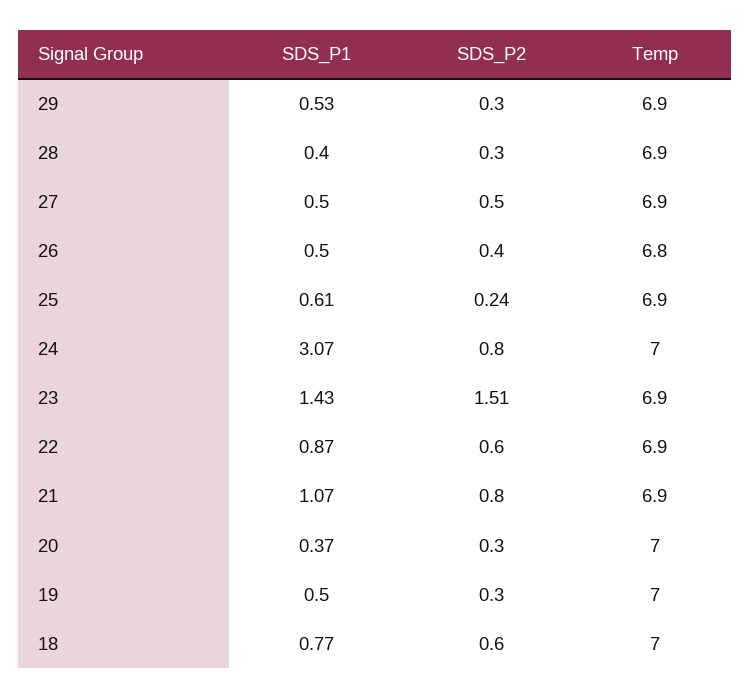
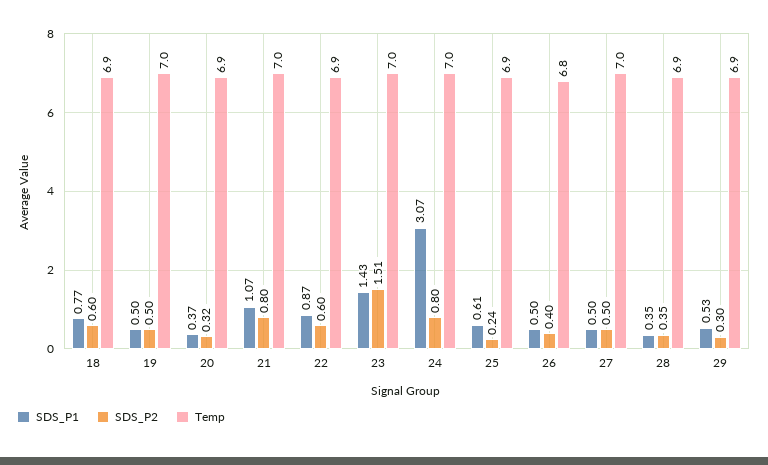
  {
    "SDS_P1": {
      "29": 0.53,
-     "28": 0.4,
+     "28": 0.35,
      "27": 0.5,
      "26": 0.5,
      "25": 0.61,
      "24": 3.07,
      "23": 1.43,
      "22": 0.87,
      "21": 1.07,
      "20": 0.37,
      "19": 0.5,
      "18": 0.77
    },
    "SDS_P2": {
      "29": 0.3,
-     "28": 0.3,
+     "28": 0.35,
      "27": 0.5,
      "26": 0.4,
      "25": 0.24,
      "24": 0.8,
      "23": 1.51,
      "22": 0.6,
      "21": 0.8,
-     "20": 0.3,
+     "20": 0.32,
-     "19": 0.3,
+     "19": 0.5,
      "18": 0.6
    },
    "Temp": {
      "29": 6.9,
      "28": 6.9,
-     "27": 6.9,
+     "27": 7,
      "26": 6.8,
      "25": 6.9,
      "24": 7,
-     "23": 6.9,
+     "23": 7,
      "22": 6.9,
-     "21": 6.9,
+     "21": 7,
-     "20": 7,
+     "20": 6.9,
      "19": 7,
-     "18": 7
+     "18": 6.9
    }
  }

